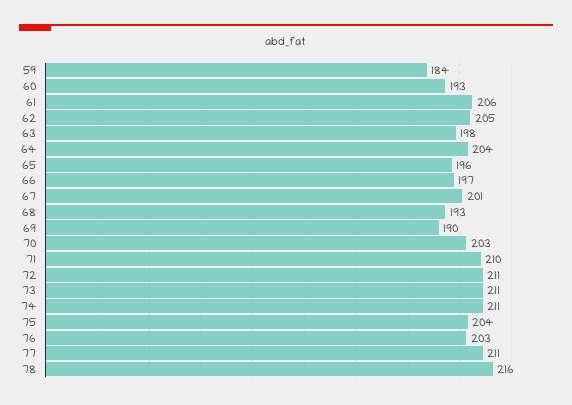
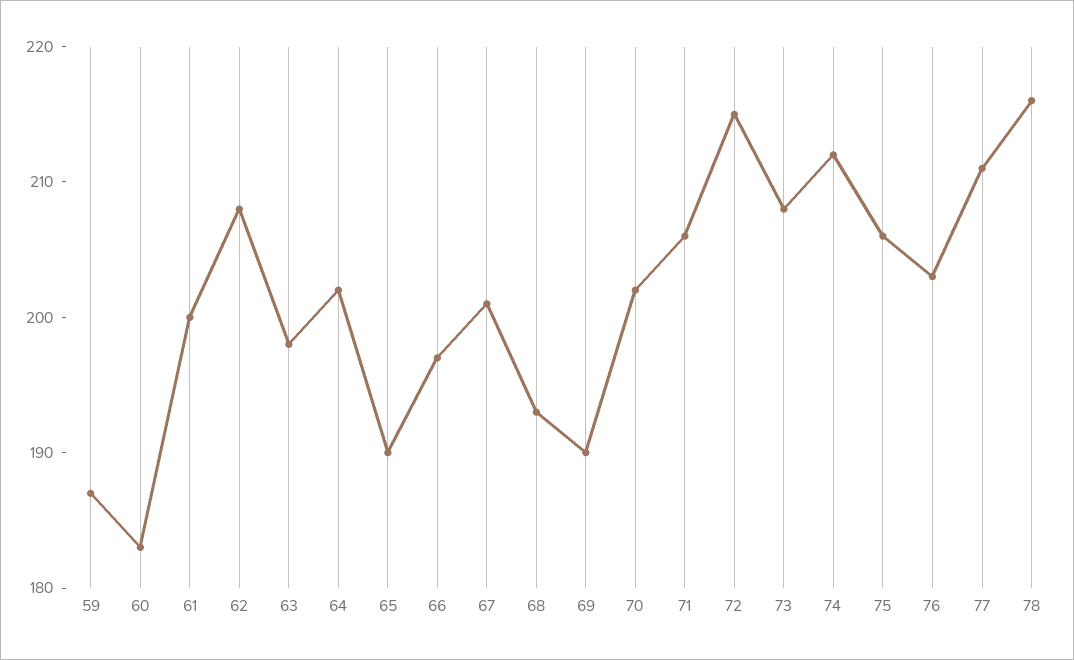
  {
-   "59": 184,
+   "59": 187,
-   "60": 193,
+   "60": 183,
-   "61": 206,
+   "61": 200,
-   "62": 205,
+   "62": 208,
    "63": 198,
-   "64": 204,
+   "64": 202,
-   "65": 196,
+   "65": 190,
    "66": 197,
    "67": 201,
    "68": 193,
    "69": 190,
-   "70": 203,
+   "70": 202,
-   "71": 210,
+   "71": 206,
-   "72": 211,
+   "72": 215,
-   "73": 211,
+   "73": 208,
-   "74": 211,
+   "74": 212,
-   "75": 204,
+   "75": 206,
    "76": 203,
    "77": 211,
    "78": 216
  }

